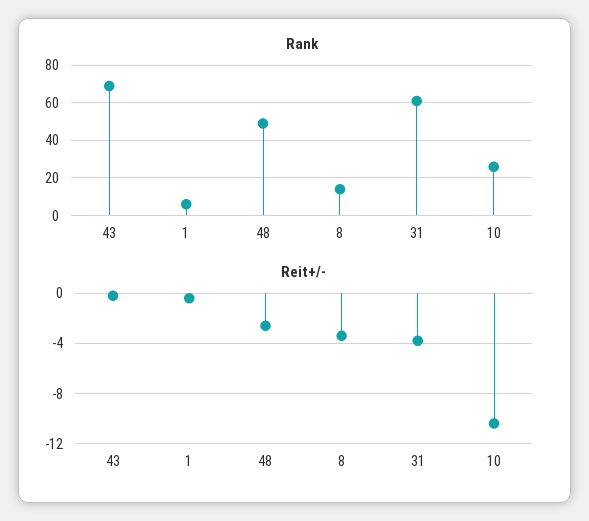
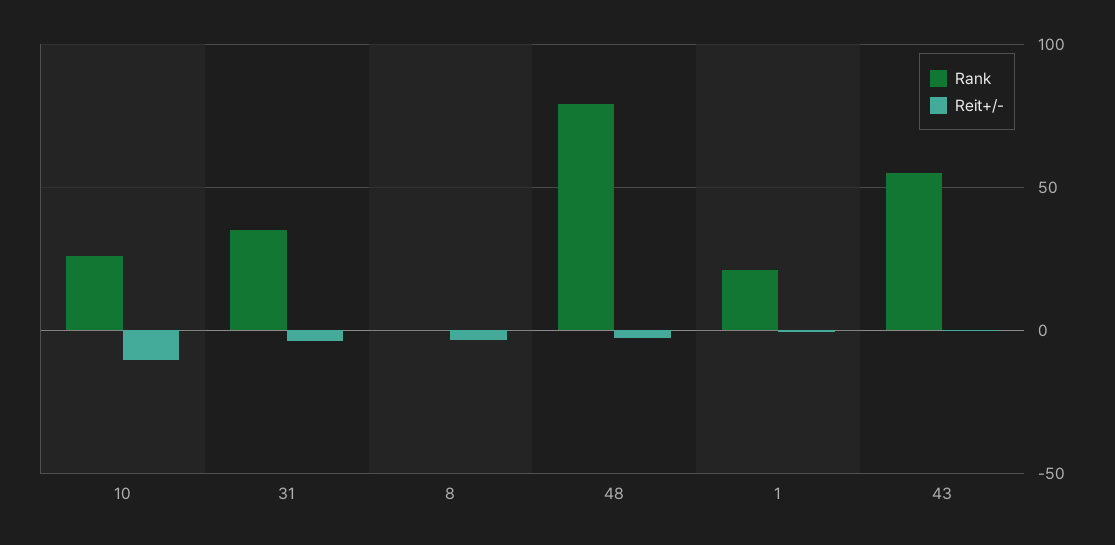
  {
    "Rank": {
-     "43": 70,
+     "43": 55,
-     "1": 5,
+     "1": 20,
-     "48": 50,
+     "48": 80,
-     "8": 15,
+     "8": 0,
-     "31": 60,
+     "31": 35,
      "10": 25
    },
    "Reit+/-": {
      "43": 0,
      "1": -0.5,
      "48": -2.5,
      "8": -3.5,
      "31": -4,
      "10": -10.5
    }
  }

